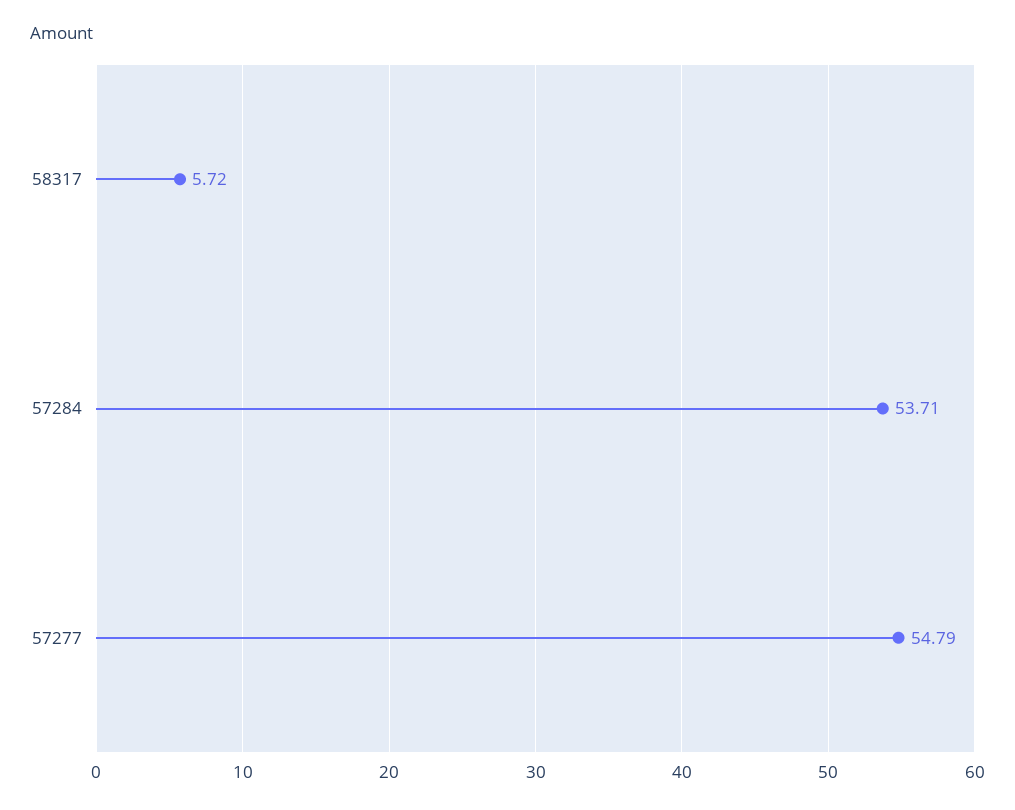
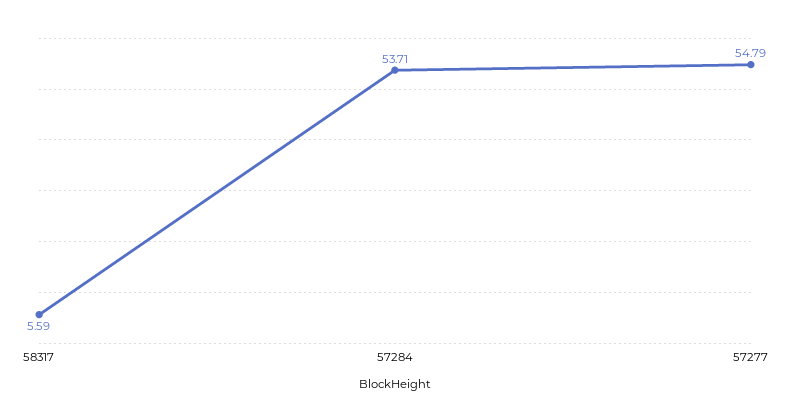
  {
-   "58317": 5.72,
+   "58317": 5.59,
    "57284": 53.71,
    "57277": 54.79
  }

